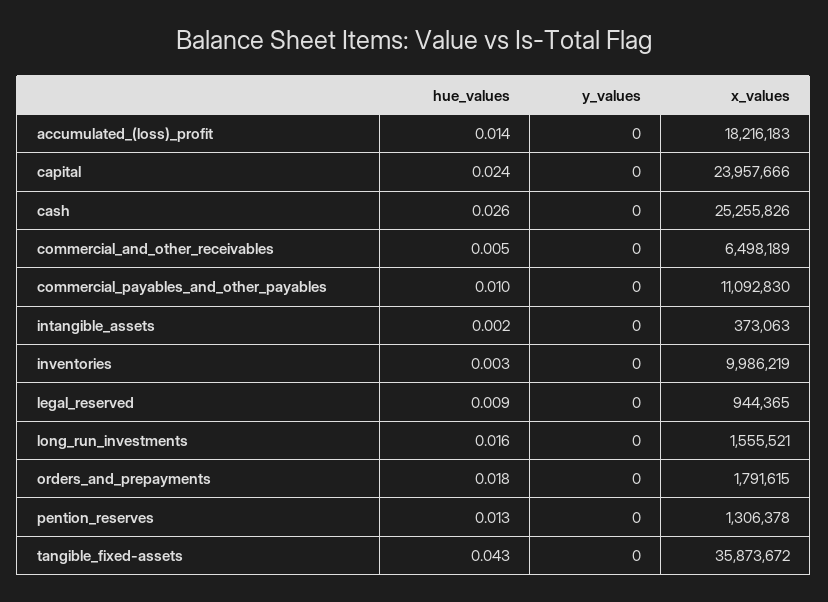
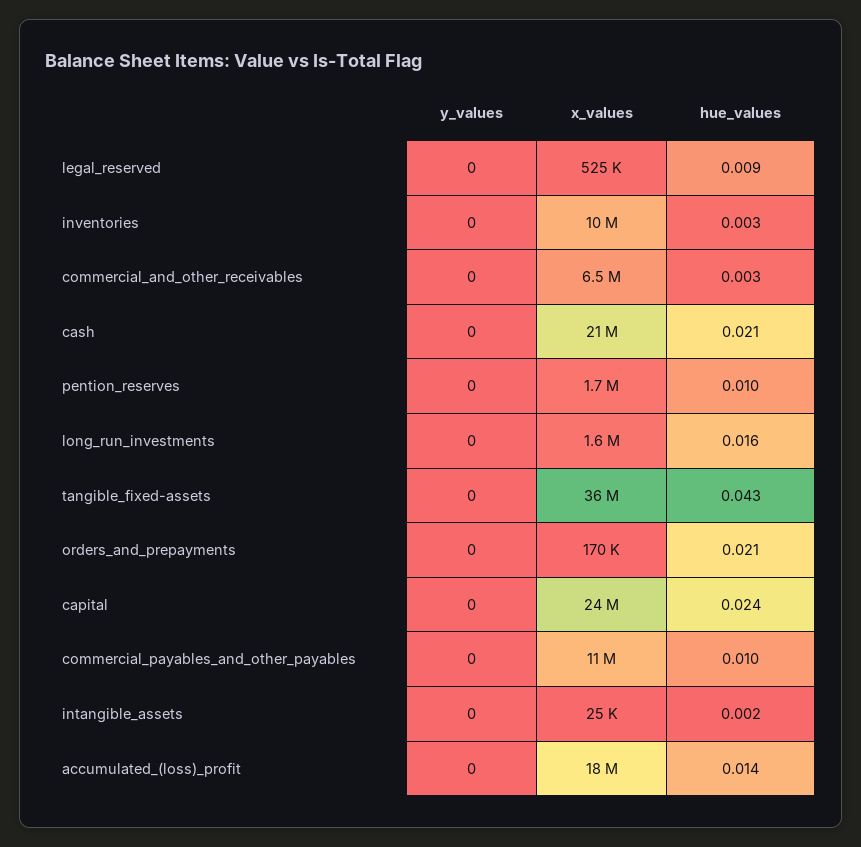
  {
    "hue_values": {
      "accumulated_(loss)_profit": 0.014,
      "capital": 0.024,
-     "cash": 0.026,
+     "cash": 0.021,
-     "commercial_and_other_receivables": 0.005,
+     "commercial_and_other_receivables": 0.003,
      "commercial_payables_and_other_payables": 0.01,
      "intangible_assets": 0.002,
      "inventories": 0.003,
      "legal_reserved": 0.009,
      "long_run_investments": 0.016,
-     "orders_and_prepayments": 0.018,
+     "orders_and_prepayments": 0.021,
-     "pention_reserves": 0.013,
+     "pention_reserves": 0.01,
      "tangible_fixed-assets": 0.043
    },
    "y_values": {
      "accumulated_(loss)_profit": 0,
      "capital": 0,
      "cash": 0,
      "commercial_and_other_receivables": 0,
      "commercial_payables_and_other_payables": 0,
      "intangible_assets": 0,
      "inventories": 0,
      "legal_reserved": 0,
      "long_run_investments": 0,
      "orders_and_prepayments": 0,
      "pention_reserves": 0,
      "tangible_fixed-assets": 0
    },
    "x_values": {
      "accumulated_(loss)_profit": 18216183,
      "capital": 23957666,
-     "cash": 25255826,
+     "cash": 21000000,
      "commercial_and_other_receivables": 6498189,
      "commercial_payables_and_other_payables": 11092830,
-     "intangible_assets": 373063,
+     "intangible_assets": 25000,
      "inventories": 9986219,
-     "legal_reserved": 944365,
+     "legal_reserved": 525000,
      "long_run_investments": 1555521,
-     "orders_and_prepayments": 1791615,
+     "orders_and_prepayments": 170000,
-     "pention_reserves": 1306378,
+     "pention_reserves": 1700000,
      "tangible_fixed-assets": 35873672
    }
  }

